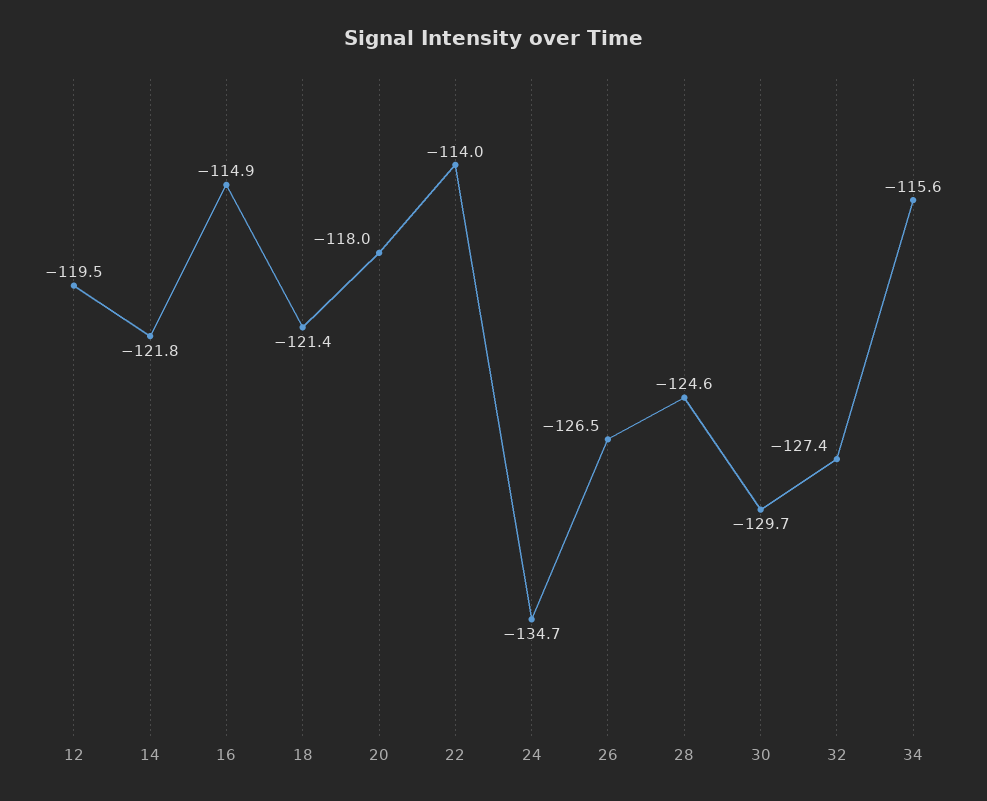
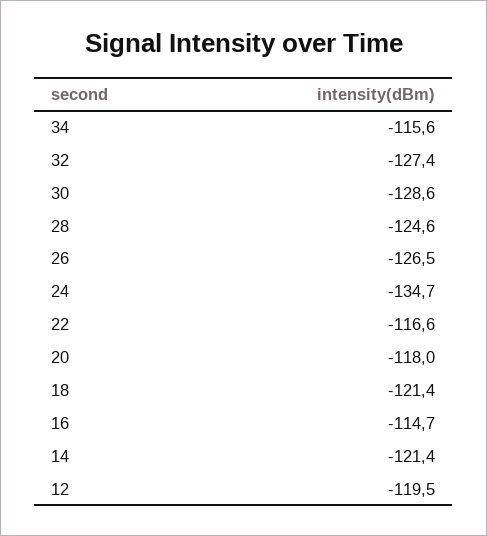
  {
    "12": -119.5,
-   "14": -121.8,
+   "14": -121.4,
-   "16": -114.9,
+   "16": -114.7,
    "18": -121.4,
    "20": -118,
-   "22": -114,
+   "22": -116.6,
    "24": -134.7,
    "26": -126.5,
    "28": -124.6,
-   "30": -129.7,
+   "30": -128.6,
    "32": -127.4,
    "34": -115.6
  }

